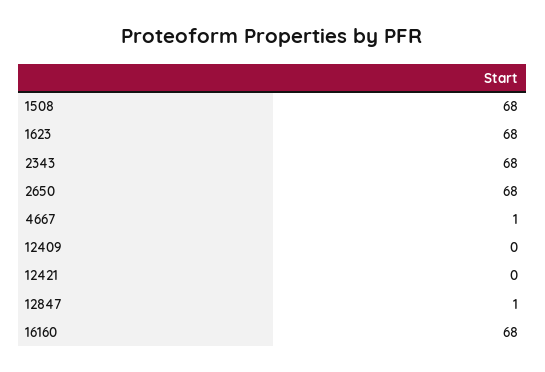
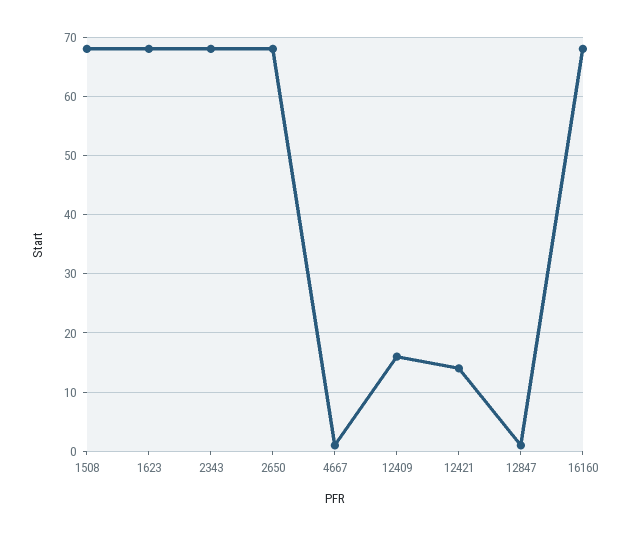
  {
    "1508": 68,
    "1623": 68,
    "2343": 68,
    "2650": 68,
    "4667": 1,
-   "12409": 0,
+   "12409": 15,
-   "12421": 0,
+   "12421": 15,
    "12847": 1,
    "16160": 68
  }

